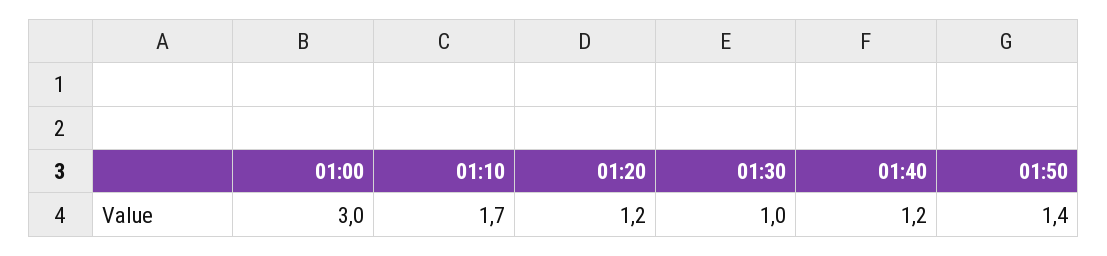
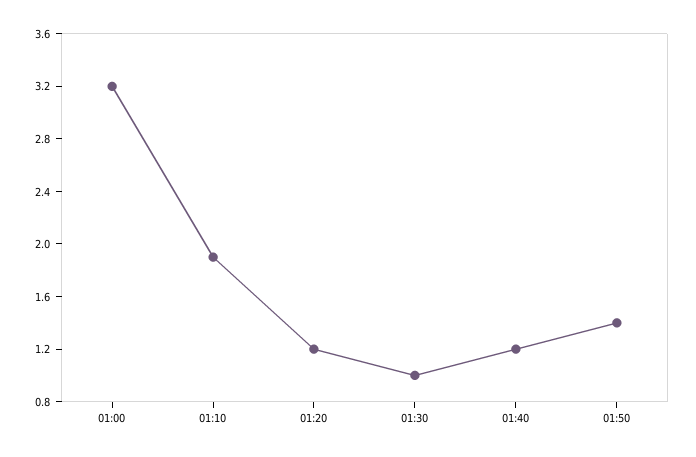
  {
-   "01:00": 3,
+   "01:00": 3.2,
-   "01:10": 1.7,
+   "01:10": 1.9,
    "01:20": 1.2,
    "01:30": 1,
    "01:40": 1.2,
    "01:50": 1.4
  }

